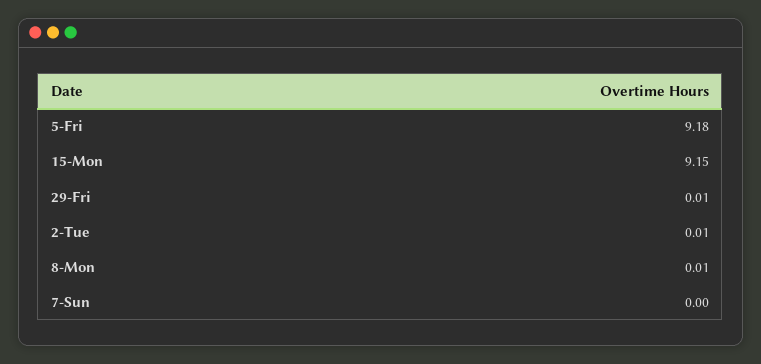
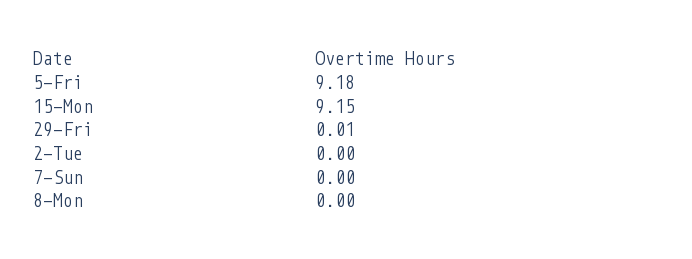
  {
    "5-Fri": 9.18,
    "15-Mon": 9.15,
    "29-Fri": 0.01,
-   "2-Tue": 0.01,
+   "2-Tue": 0,
-   "8-Mon": 0.01,
+   "8-Mon": 0,
    "7-Sun": 0
  }

